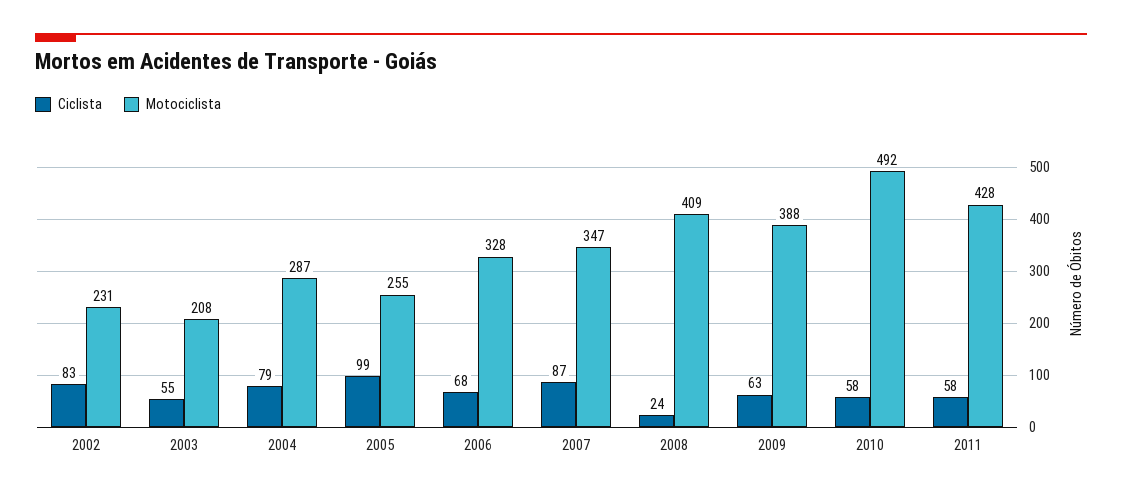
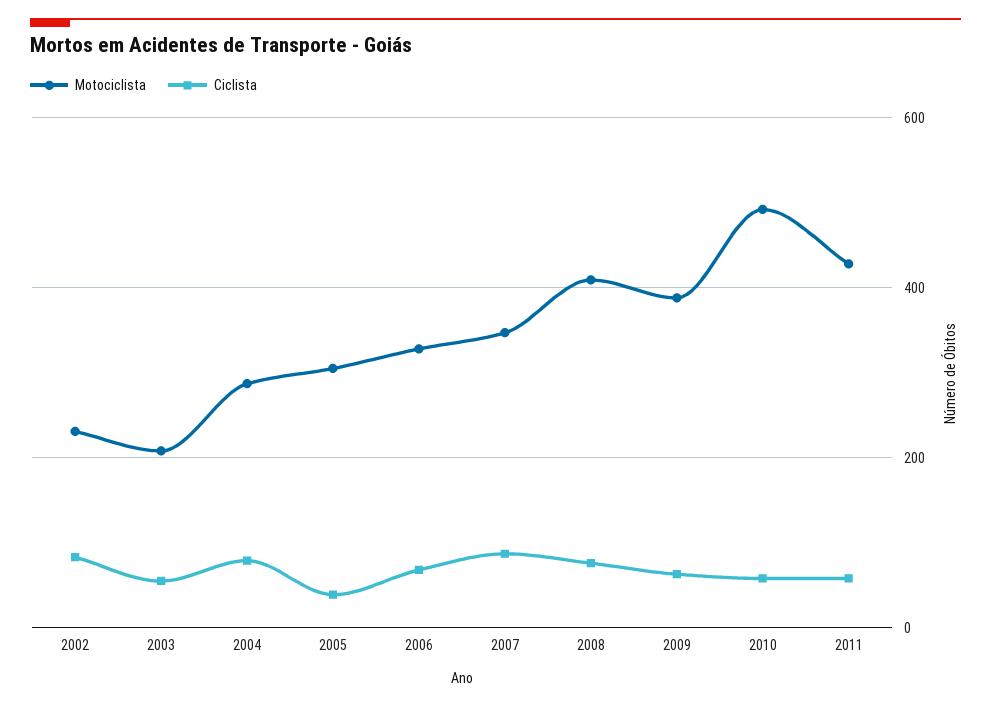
  {
    "Ciclista": {
      "2002": 83,
      "2003": 55,
      "2004": 79,
-     "2005": 99,
+     "2005": 40,
      "2006": 68,
      "2007": 87,
-     "2008": 24,
+     "2008": 80,
      "2009": 63,
      "2010": 58,
      "2011": 58
    },
    "Motociclista": {
      "2002": 231,
      "2003": 208,
      "2004": 287,
-     "2005": 255,
+     "2005": 300,
      "2006": 328,
      "2007": 347,
      "2008": 409,
      "2009": 388,
      "2010": 492,
      "2011": 428
    }
  }

